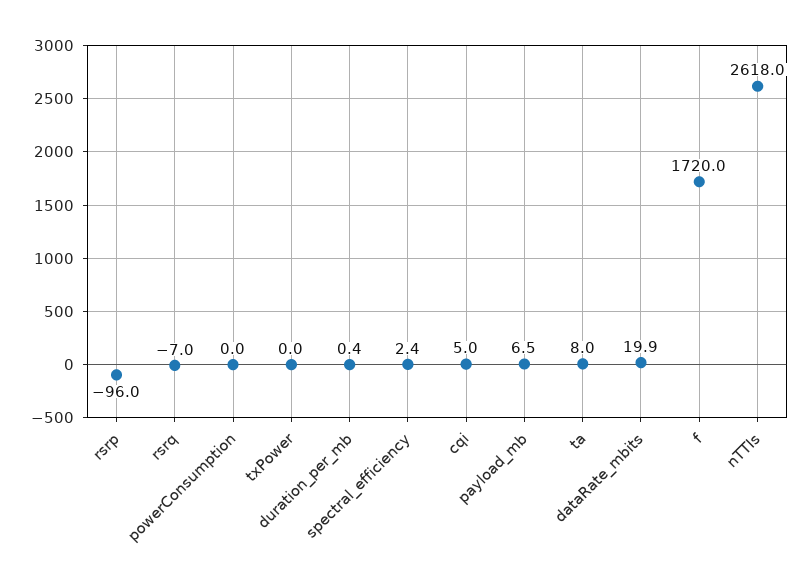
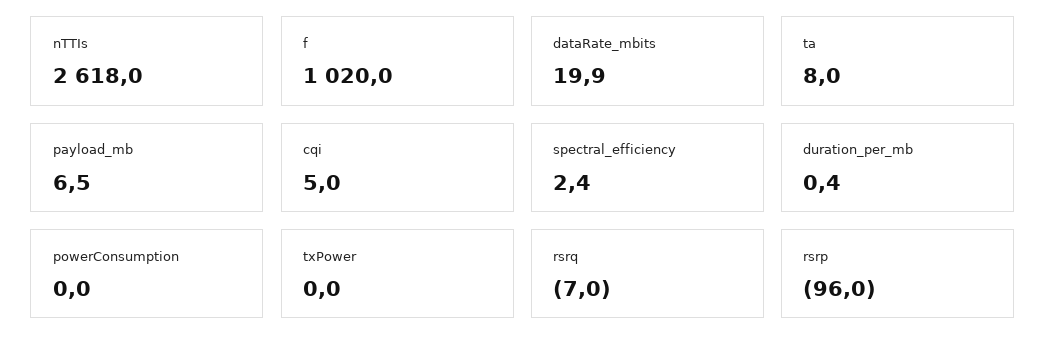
  {
    "rsrp": -96,
    "rsrq": -7,
    "powerConsumption": 0,
    "txPower": 0,
    "duration_per_mb": 0.4,
    "spectral_efficiency": 2.4,
    "cqi": 5,
    "payload_mb": 6.5,
    "ta": 8,
    "dataRate_mbits": 19.9,
-   "f": 1720,
+   "f": 1020,
    "nTTIs": 2618
  }

